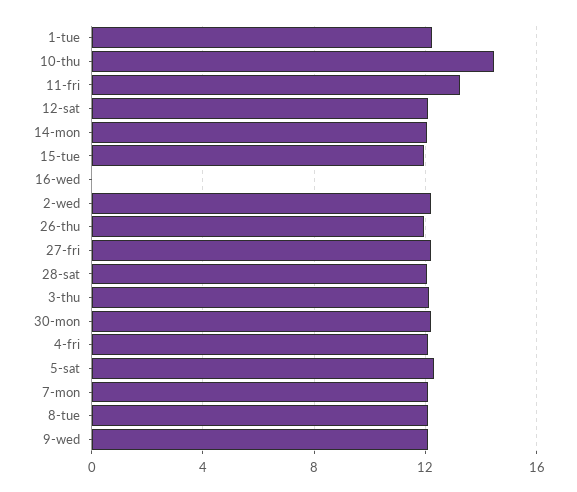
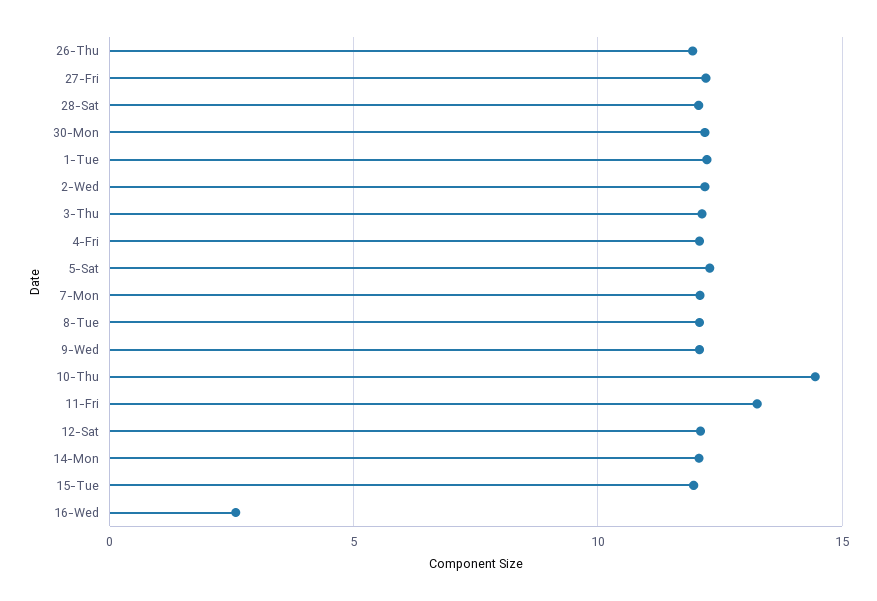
  {
    "1-tue": 12,
    "10-thu": 14.5,
    "11-fri": 13.5,
    "12-sat": 12,
    "14-mon": 12,
    "15-tue": 12,
-   "16-wed": 0,
+   "16-wed": 2.5,
    "2-wed": 12,
    "26-thu": 12,
    "27-fri": 12,
    "28-sat": 12,
    "3-thu": 12,
    "30-mon": 12,
    "4-fri": 12,
    "5-sat": 12.5,
    "7-mon": 12,
    "8-tue": 12,
    "9-wed": 12
  }

